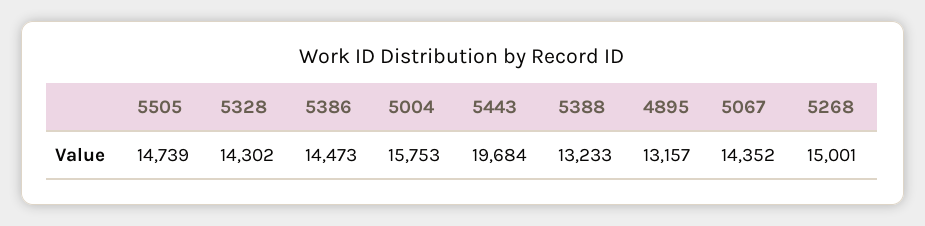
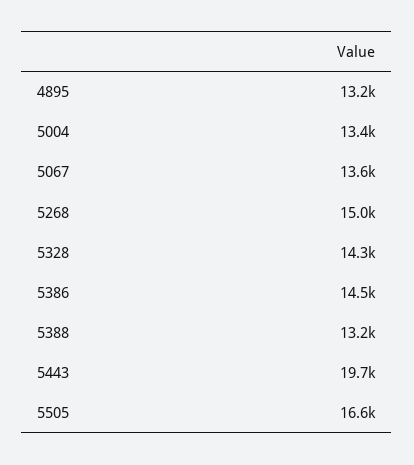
  {
-   "5505": 14739,
+   "5505": 16600,
    "5328": 14302,
    "5386": 14473,
-   "5004": 15753,
+   "5004": 13400,
    "5443": 19684,
    "5388": 13233,
    "4895": 13157,
-   "5067": 14352,
+   "5067": 13600,
    "5268": 15001
  }

